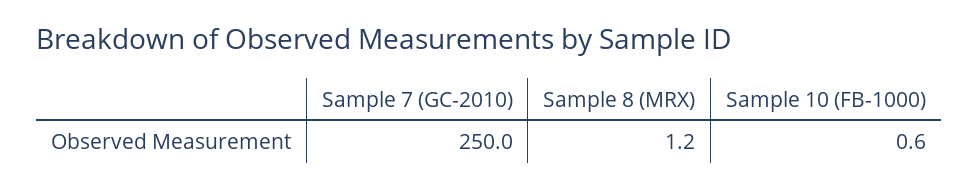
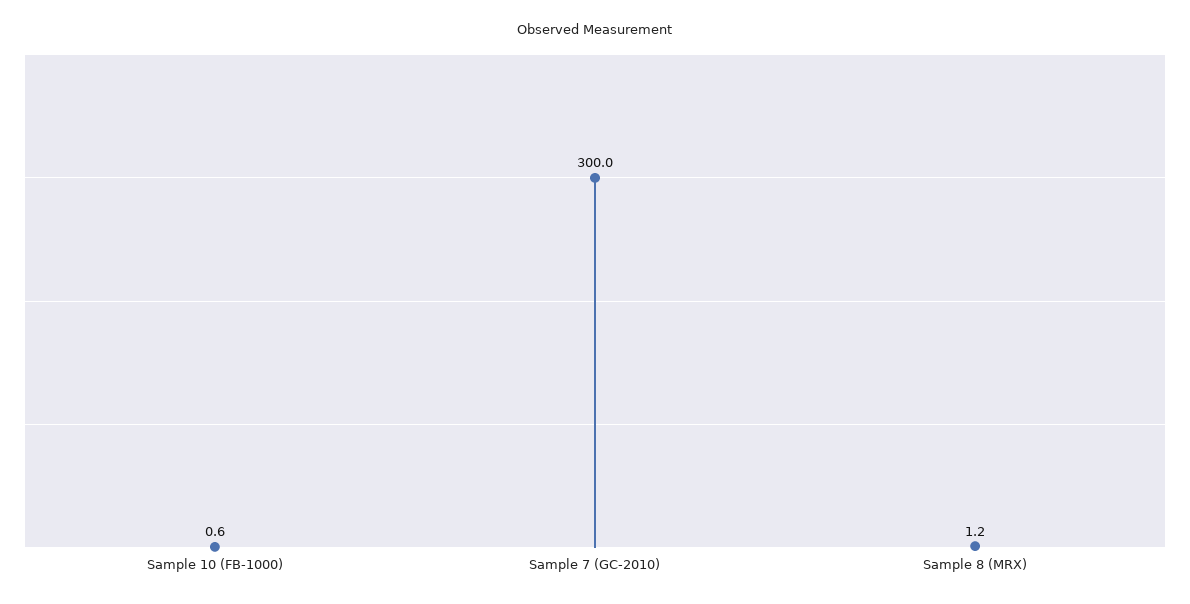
  {
-   "Sample 7 (GC-2010)": 250,
+   "Sample 7 (GC-2010)": 300,
    "Sample 8 (MRX)": 1.2,
    "Sample 10 (FB-1000)": 0.6
  }

